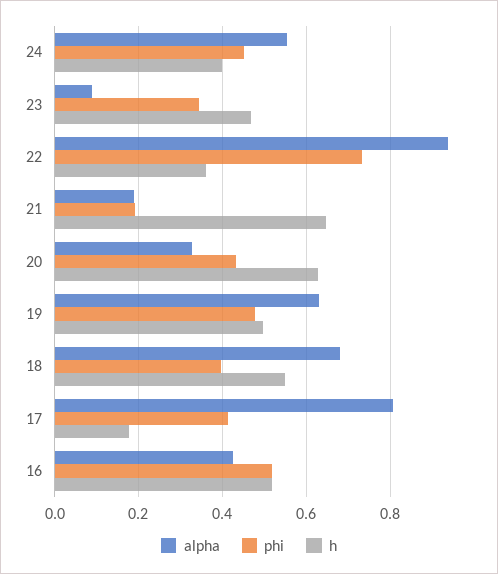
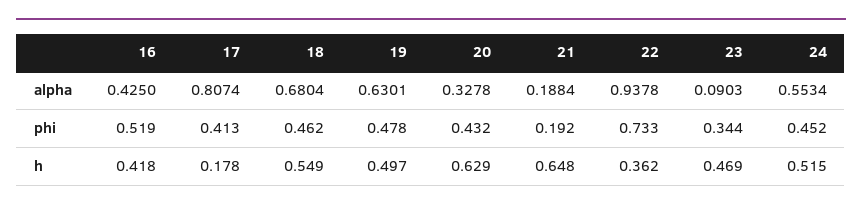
  {
    "alpha": {
      "24": 0.5534,
      "23": 0.0903,
      "22": 0.9378,
      "21": 0.1884,
      "20": 0.3278,
      "19": 0.6301,
      "18": 0.6804,
      "17": 0.8074,
      "16": 0.425
    },
    "phi": {
      "24": 0.452,
      "23": 0.344,
      "22": 0.733,
      "21": 0.192,
      "20": 0.432,
      "19": 0.478,
-     "18": 0.4,
+     "18": 0.462,
      "17": 0.413,
      "16": 0.519
    },
    "h": {
-     "24": 0.4,
+     "24": 0.515,
      "23": 0.469,
      "22": 0.362,
      "21": 0.648,
      "20": 0.629,
      "19": 0.497,
      "18": 0.549,
      "17": 0.178,
-     "16": 0.52
+     "16": 0.418
    }
  }

